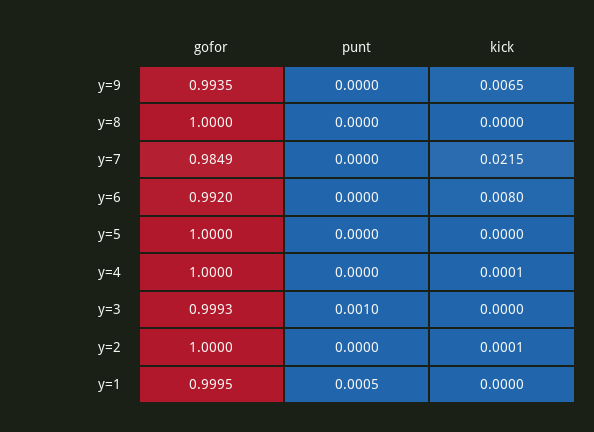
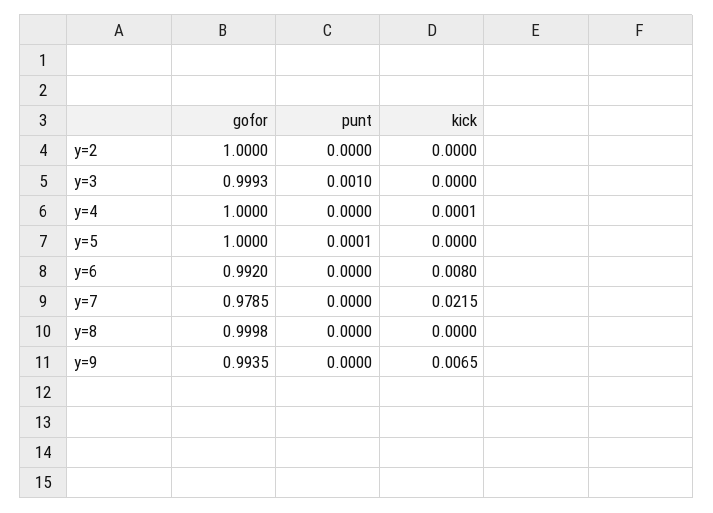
  {
    "gofor": {
      "y=9": 0.9935,
-     "y=8": 1,
+     "y=8": 0.9998,
-     "y=7": 0.9849,
+     "y=7": 0.9785,
      "y=6": 0.992,
      "y=5": 1,
      "y=4": 1,
      "y=3": 0.9993,
-     "y=2": 1,
+     "y=2": 1
-     "y=1": 0.9995
    },
    "punt": {
      "y=9": 0,
      "y=8": 0,
      "y=7": 0,
      "y=6": 0,
-     "y=5": 0,
+     "y=5": 0.0001,
      "y=4": 0,
      "y=3": 0.001,
-     "y=2": 0,
+     "y=2": 0
-     "y=1": 0.0005
    },
    "kick": {
      "y=9": 0.0065,
      "y=8": 0,
      "y=7": 0.0215,
      "y=6": 0.008,
      "y=5": 0,
      "y=4": 0.0001,
      "y=3": 0,
-     "y=2": 0.0001,
+     "y=2": 0
-     "y=1": 0
    }
  }

